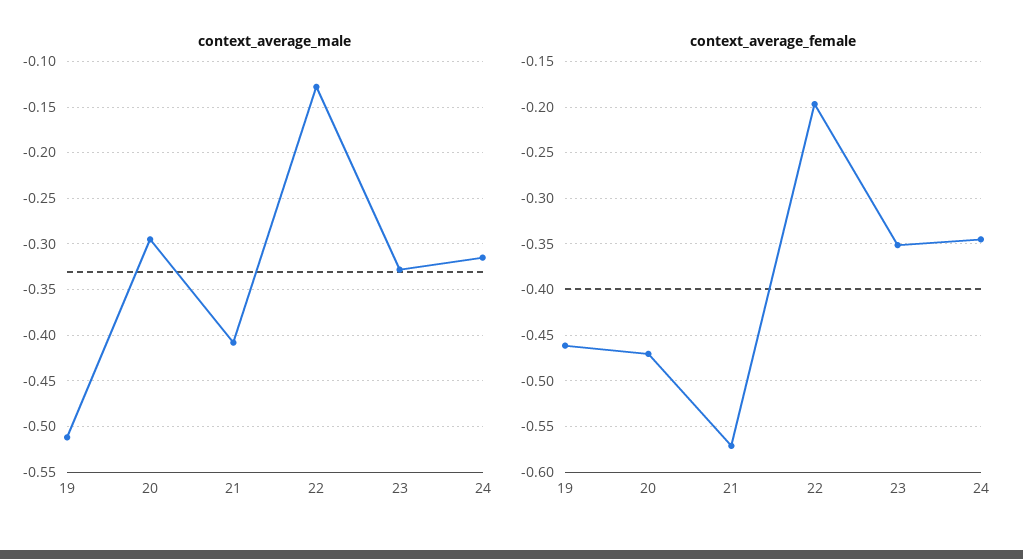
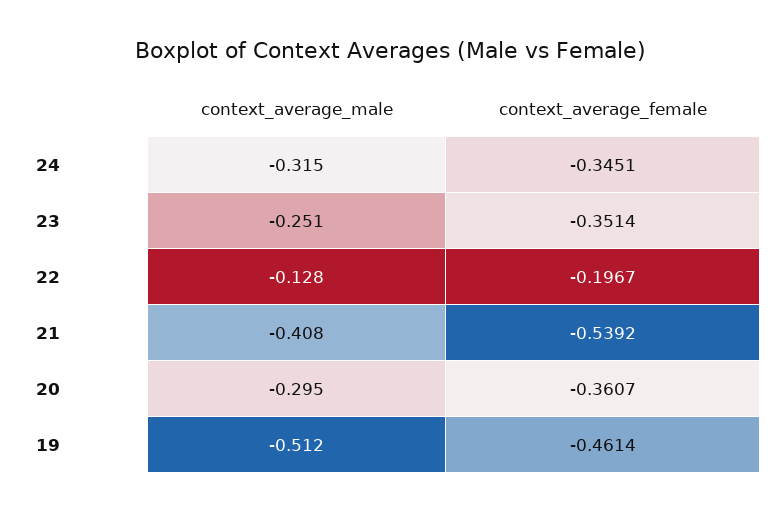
  {
    "context_average_male": {
      "19": -0.512,
      "20": -0.295,
      "21": -0.408,
      "22": -0.128,
-     "23": -0.33,
+     "23": -0.251,
      "24": -0.315
    },
    "context_average_female": {
      "19": -0.4614,
-     "20": -0.47,
+     "20": -0.3607,
-     "21": -0.57,
+     "21": -0.5392,
      "22": -0.1967,
      "23": -0.3514,
      "24": -0.3451
    }
  }

